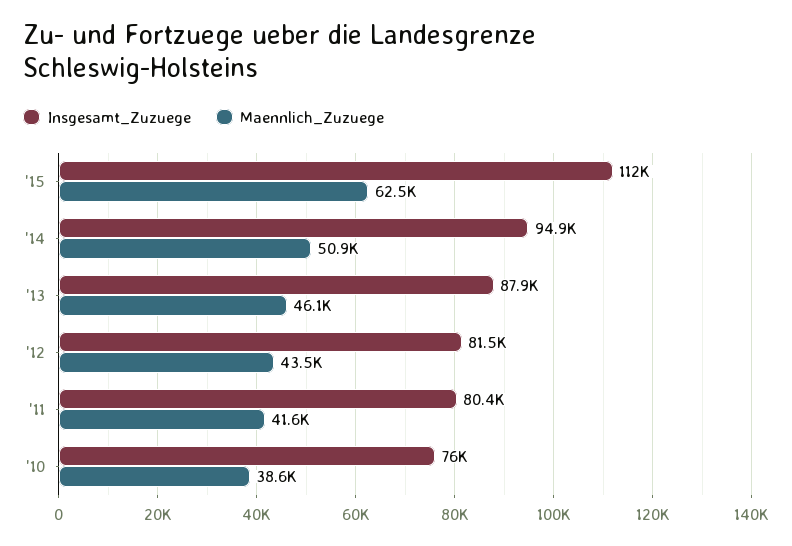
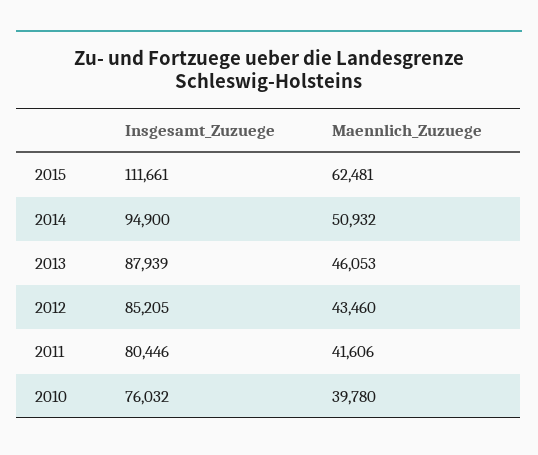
  {
    "Insgesamt_Zuzuege": {
      "'15": 111661,
      "'14": 94900,
      "'13": 87939,
-     "'12": 81500,
+     "'12": 85205,
      "'11": 80446,
      "'10": 76032
    },
    "Maennlich_Zuzuege": {
      "'15": 62481,
      "'14": 50932,
      "'13": 46053,
      "'12": 43460,
      "'11": 41606,
-     "'10": 38600
+     "'10": 39780
    }
  }

